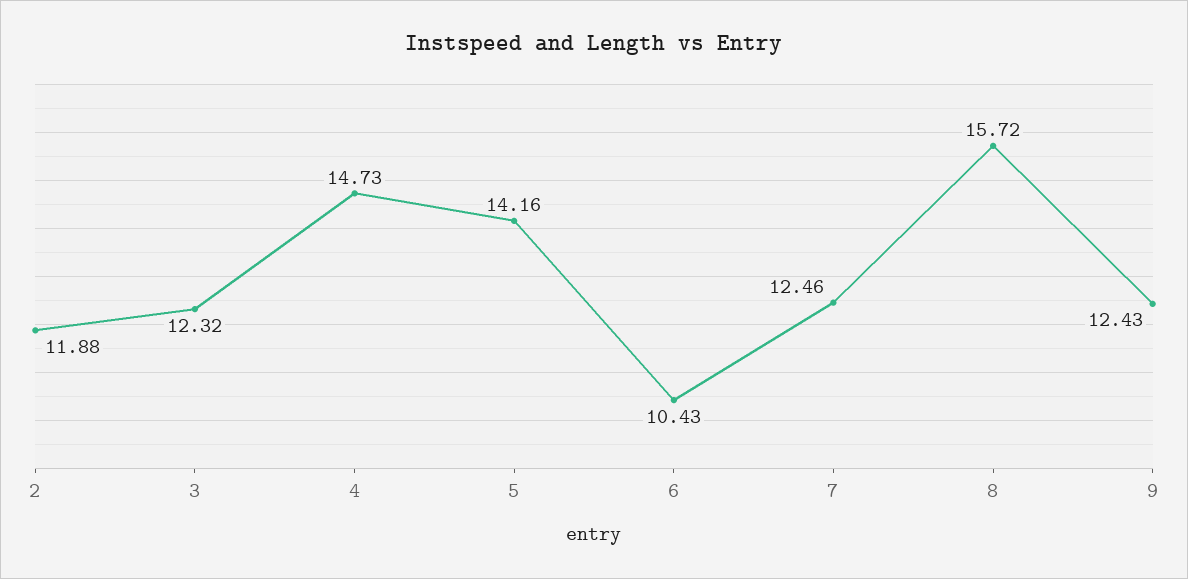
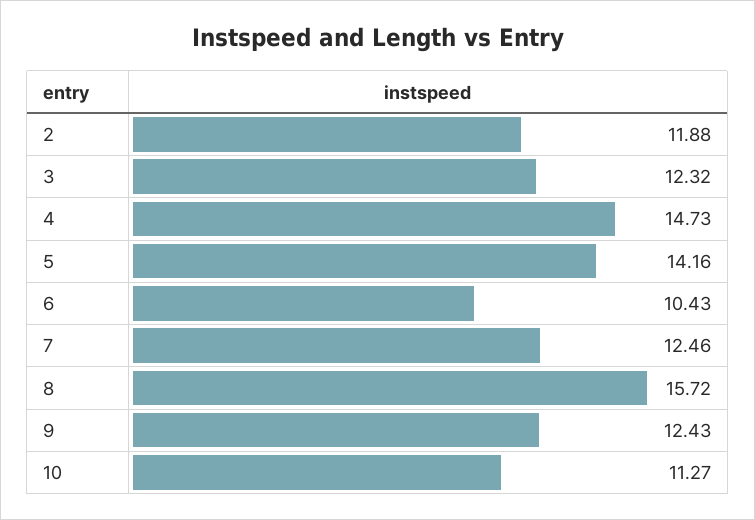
  {
    "2": 11.88,
    "3": 12.32,
    "4": 14.73,
    "5": 14.16,
    "6": 10.43,
    "7": 12.46,
    "8": 15.72,
-   "9": 12.43
+   "9": 12.43,
+   "10": 11.27
  }

